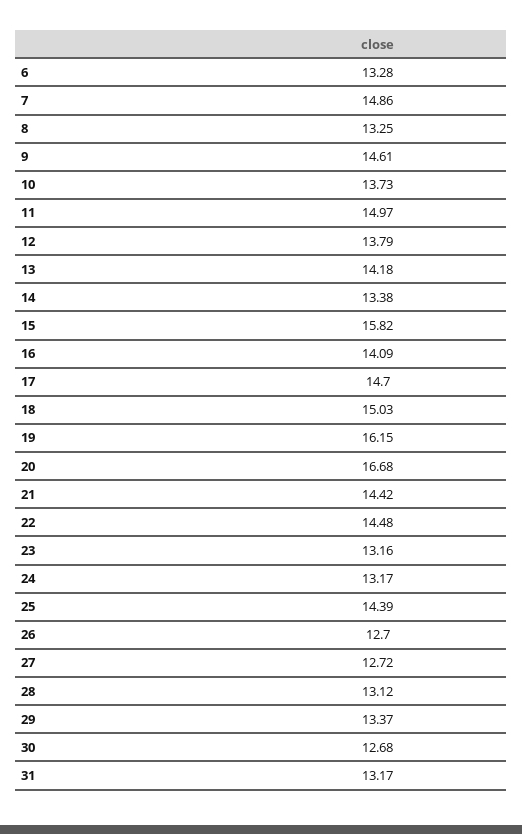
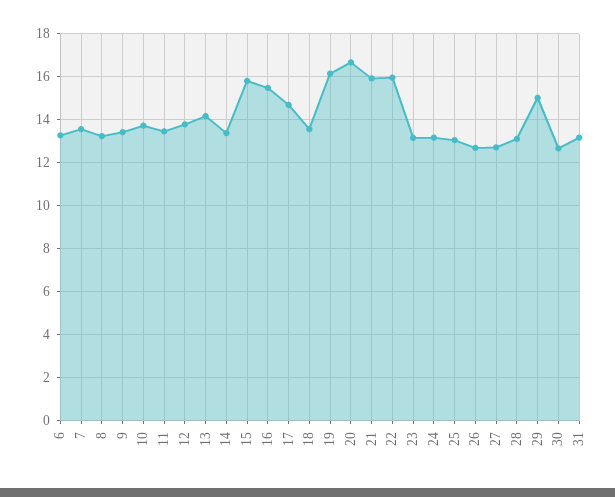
  {
    "6": 13.28,
-   "7": 14.86,
+   "7": 13.5,
    "8": 13.25,
-   "9": 14.61,
+   "9": 13.5,
    "10": 13.73,
-   "11": 14.97,
+   "11": 13.5,
    "12": 13.79,
    "13": 14.18,
    "14": 13.38,
    "15": 15.82,
-   "16": 14.09,
+   "16": 15.5,
    "17": 14.7,
-   "18": 15.03,
+   "18": 13.5,
    "19": 16.15,
    "20": 16.68,
-   "21": 14.42,
+   "21": 16,
-   "22": 14.48,
+   "22": 16,
    "23": 13.16,
    "24": 13.17,
-   "25": 14.39,
+   "25": 13,
    "26": 12.7,
    "27": 12.72,
    "28": 13.12,
-   "29": 13.37,
+   "29": 15,
    "30": 12.68,
    "31": 13.17
  }

